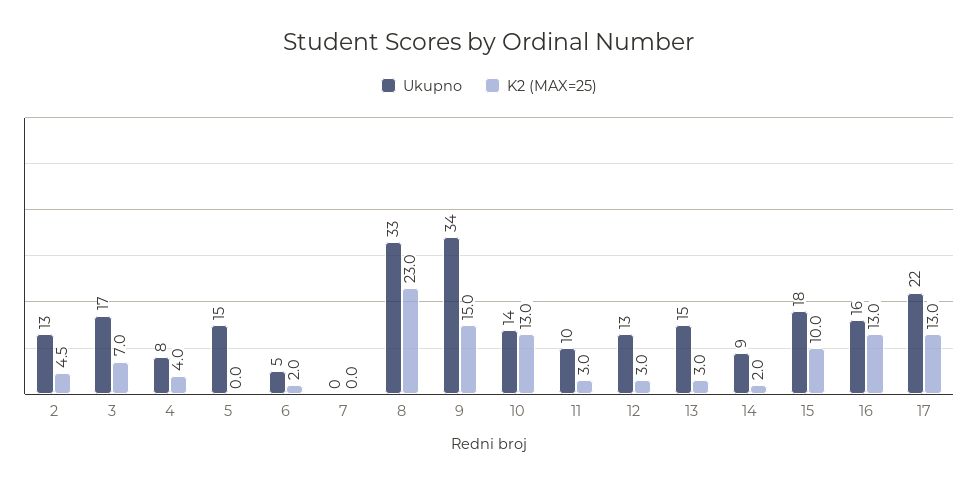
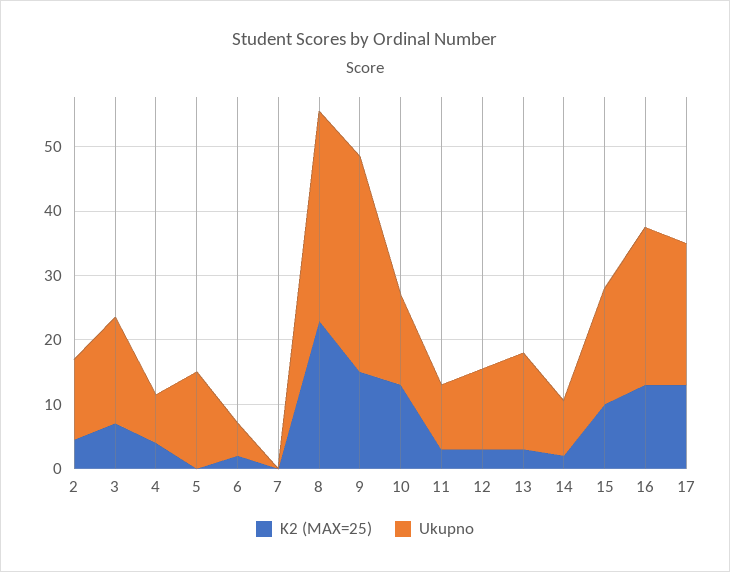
  {
    "Ukupno": {
      "2": 13,
      "3": 17,
      "4": 8,
      "5": 15,
      "6": 5,
      "7": 0,
      "8": 33,
      "9": 34,
      "10": 14,
      "11": 10,
      "12": 13,
      "13": 15,
      "14": 9,
      "15": 18,
-     "16": 16,
+     "16": 24,
      "17": 22
    },
    "K2 (MAX=25)": {
      "2": 4.5,
      "3": 7,
      "4": 4,
      "5": 0,
      "6": 2,
      "7": 0,
      "8": 23,
      "9": 15,
      "10": 13,
      "11": 3,
      "12": 3,
      "13": 3,
      "14": 2,
      "15": 10,
      "16": 13,
      "17": 13
    }
  }

